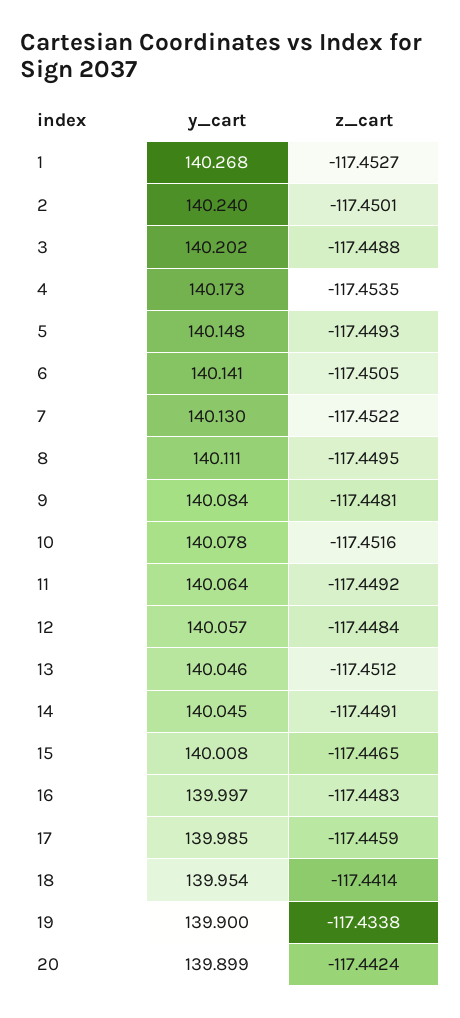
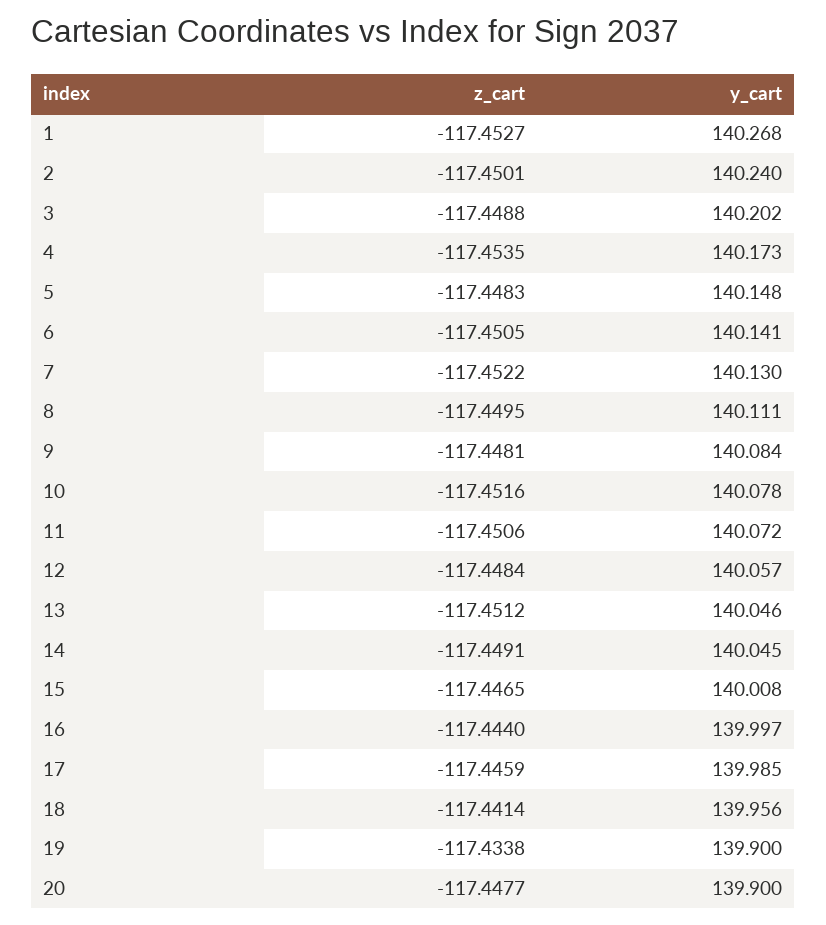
  {
    "y_cart": {
      "1": 140.268,
      "2": 140.24,
      "3": 140.202,
      "4": 140.173,
      "5": 140.148,
      "6": 140.141,
      "7": 140.13,
      "8": 140.111,
      "9": 140.084,
      "10": 140.078,
-     "11": 140.064,
+     "11": 140.072,
      "12": 140.057,
      "13": 140.046,
      "14": 140.045,
      "15": 140.008,
      "16": 139.997,
      "17": 139.985,
-     "18": 139.954,
+     "18": 139.956,
      "19": 139.9,
-     "20": 139.899
+     "20": 139.9
    },
    "z_cart": {
      "1": -117.4527,
      "2": -117.4501,
      "3": -117.4488,
      "4": -117.4535,
-     "5": -117.4493,
+     "5": -117.4483,
      "6": -117.4505,
      "7": -117.4522,
      "8": -117.4495,
      "9": -117.4481,
      "10": -117.4516,
-     "11": -117.4492,
+     "11": -117.4506,
      "12": -117.4484,
      "13": -117.4512,
      "14": -117.4491,
      "15": -117.4465,
-     "16": -117.4483,
+     "16": -117.444,
      "17": -117.4459,
      "18": -117.4414,
      "19": -117.4338,
-     "20": -117.4424
+     "20": -117.4477
    }
  }

